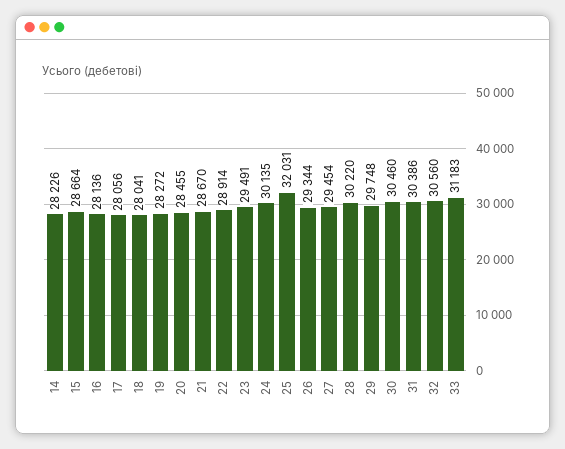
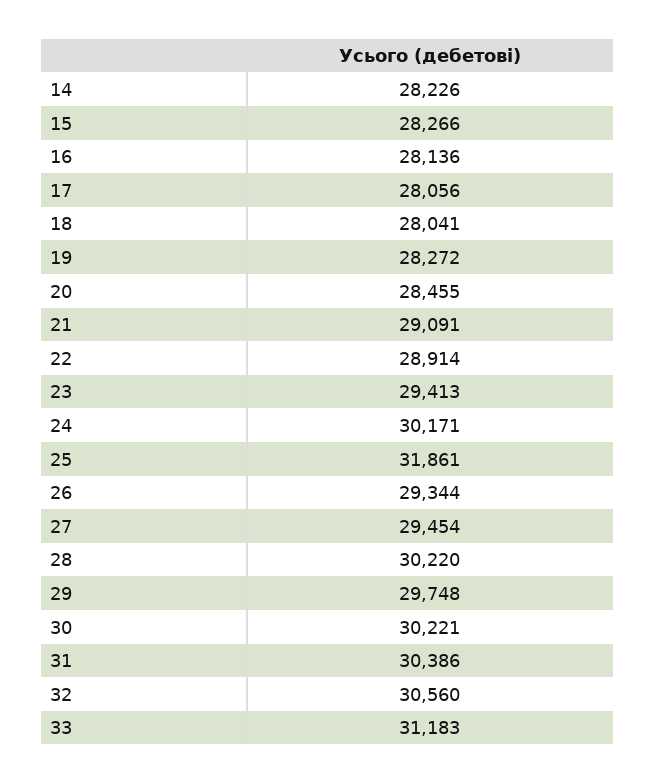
  {
    "14": 28226,
-   "15": 28664,
+   "15": 28266,
    "16": 28136,
    "17": 28056,
    "18": 28041,
    "19": 28272,
    "20": 28455,
-   "21": 28670,
+   "21": 29091,
    "22": 28914,
-   "23": 29491,
+   "23": 29413,
-   "24": 30135,
+   "24": 30171,
-   "25": 32031,
+   "25": 31861,
    "26": 29344,
    "27": 29454,
    "28": 30220,
    "29": 29748,
-   "30": 30460,
+   "30": 30221,
    "31": 30386,
    "32": 30560,
    "33": 31183
  }

